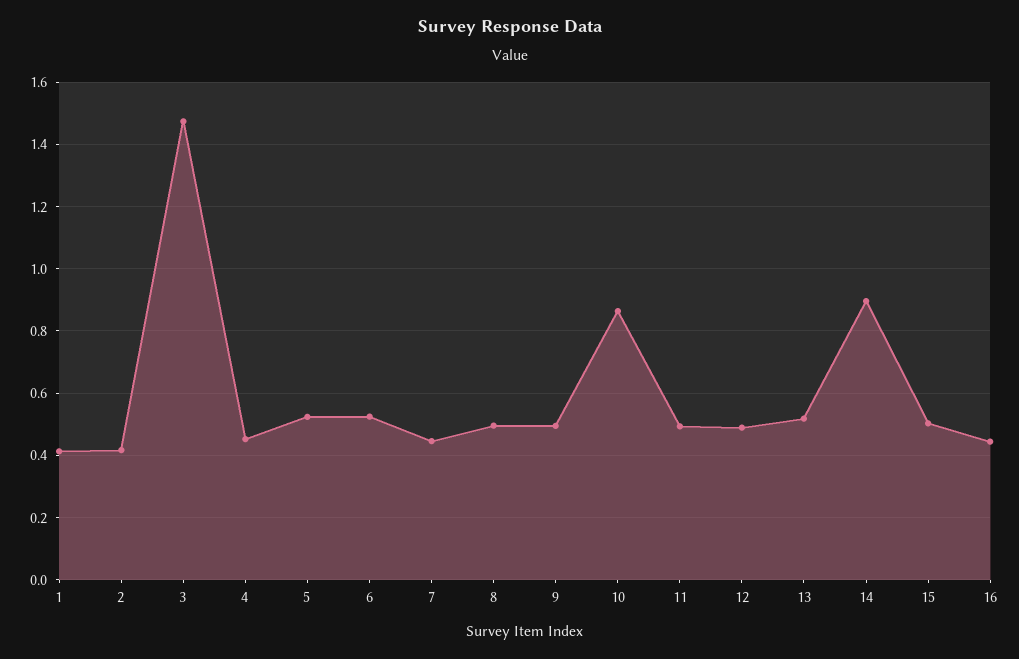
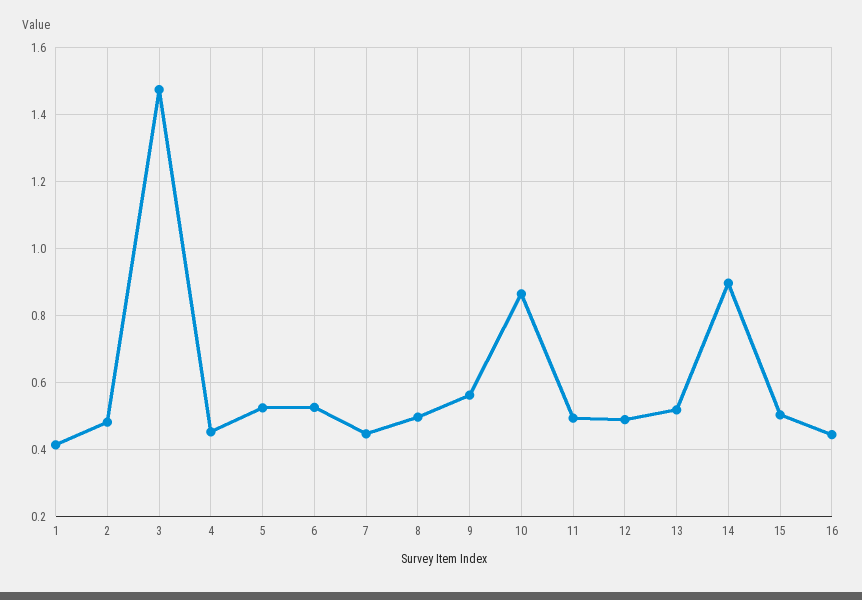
  {
    "1": 0.42,
-   "2": 0.42,
+   "2": 0.48,
    "3": 1.48,
    "4": 0.46,
    "5": 0.52,
    "6": 0.52,
    "7": 0.44,
    "8": 0.5,
-   "9": 0.5,
+   "9": 0.56,
    "10": 0.86,
    "11": 0.5,
    "12": 0.48,
    "13": 0.52,
    "14": 0.9,
    "15": 0.5,
    "16": 0.44
  }

